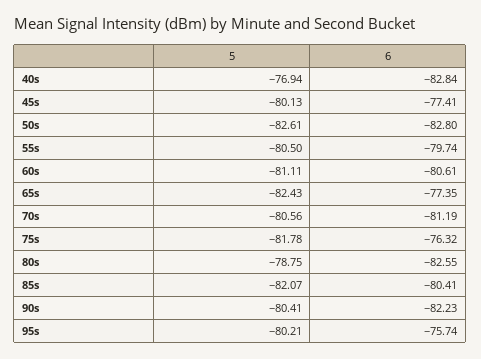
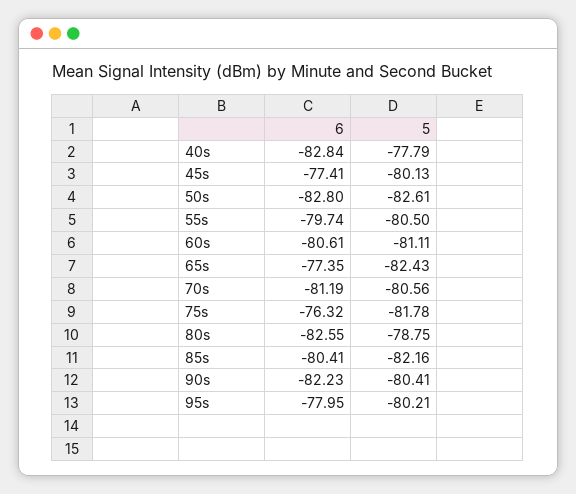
  {
    "5": {
-     "40s": -76.94,
+     "40s": -77.79,
      "45s": -80.13,
      "50s": -82.61,
      "55s": -80.5,
      "60s": -81.11,
      "65s": -82.43,
      "70s": -80.56,
      "75s": -81.78,
      "80s": -78.75,
-     "85s": -82.07,
+     "85s": -82.16,
      "90s": -80.41,
      "95s": -80.21
    },
    "6": {
      "40s": -82.84,
      "45s": -77.41,
      "50s": -82.8,
      "55s": -79.74,
      "60s": -80.61,
      "65s": -77.35,
      "70s": -81.19,
      "75s": -76.32,
      "80s": -82.55,
      "85s": -80.41,
      "90s": -82.23,
-     "95s": -75.74
+     "95s": -77.95
    }
  }

